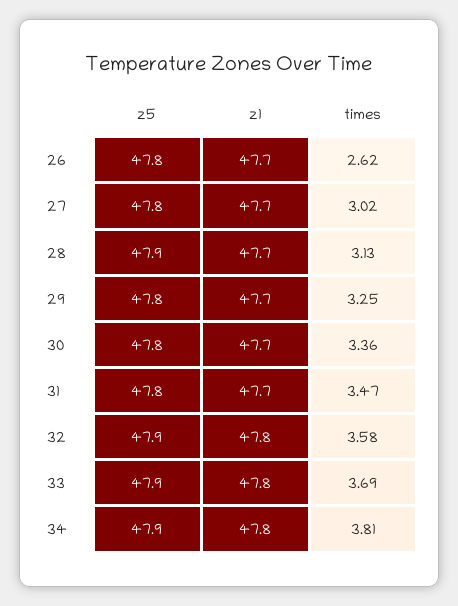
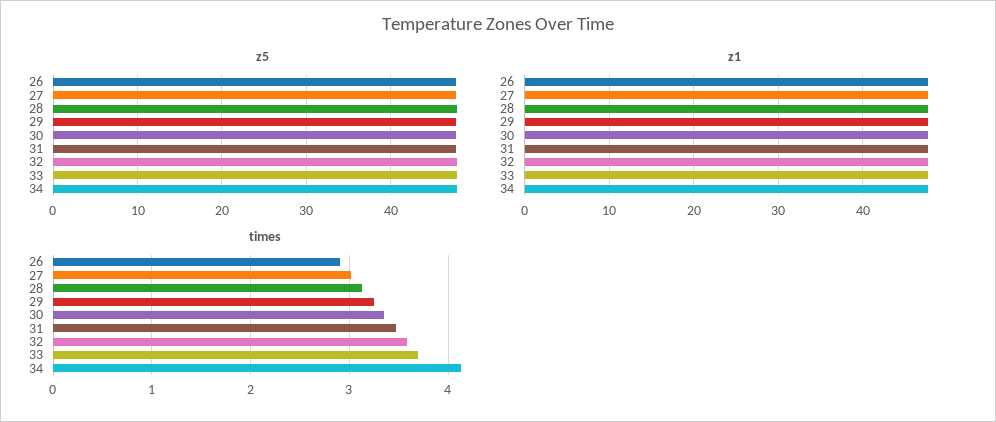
  {
    "z5": {
      "26": 47.8,
      "27": 47.8,
      "28": 47.9,
      "29": 47.8,
      "30": 47.8,
      "31": 47.8,
      "32": 47.9,
      "33": 47.9,
      "34": 47.9
    },
    "z1": {
      "26": 47.7,
      "27": 47.7,
      "28": 47.7,
      "29": 47.7,
      "30": 47.7,
      "31": 47.7,
      "32": 47.8,
      "33": 47.8,
      "34": 47.8
    },
    "times": {
-     "26": 2.62,
+     "26": 2.9,
      "27": 3.02,
      "28": 3.13,
      "29": 3.25,
      "30": 3.36,
      "31": 3.47,
      "32": 3.58,
      "33": 3.69,
-     "34": 3.81
+     "34": 4.1
    }
  }

